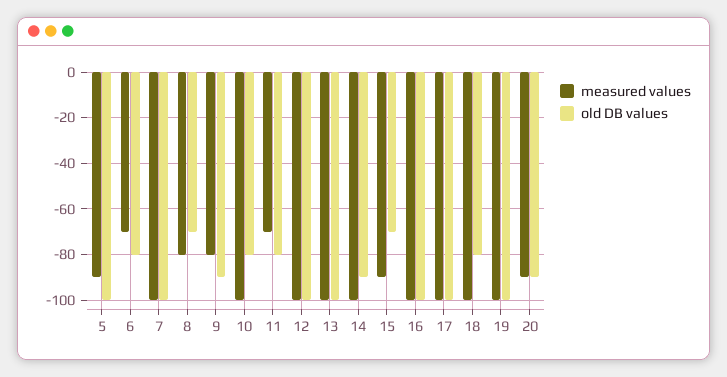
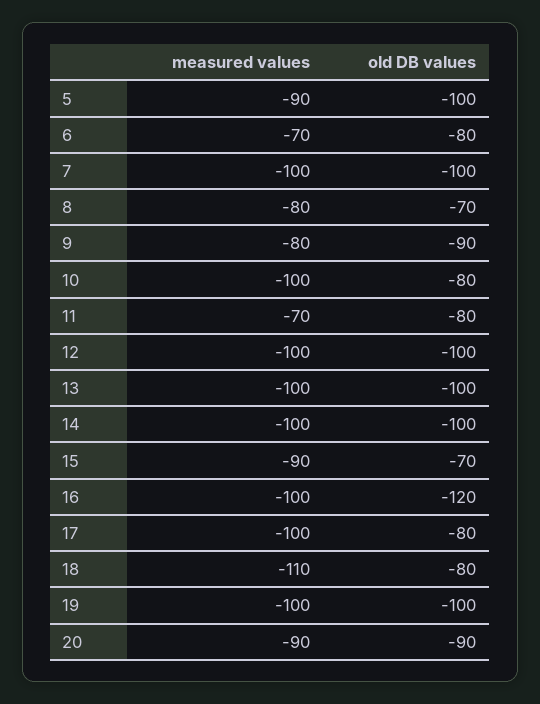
  {
    "measured values": {
      "5": -90,
      "6": -70,
      "7": -100,
      "8": -80,
      "9": -80,
      "10": -100,
      "11": -70,
      "12": -100,
      "13": -100,
      "14": -100,
      "15": -90,
      "16": -100,
      "17": -100,
-     "18": -100,
+     "18": -110,
      "19": -100,
      "20": -90
    },
    "old DB values": {
      "5": -100,
      "6": -80,
      "7": -100,
      "8": -70,
      "9": -90,
      "10": -80,
      "11": -80,
      "12": -100,
      "13": -100,
-     "14": -90,
+     "14": -100,
      "15": -70,
-     "16": -100,
+     "16": -120,
-     "17": -100,
+     "17": -80,
      "18": -80,
      "19": -100,
      "20": -90
    }
  }

